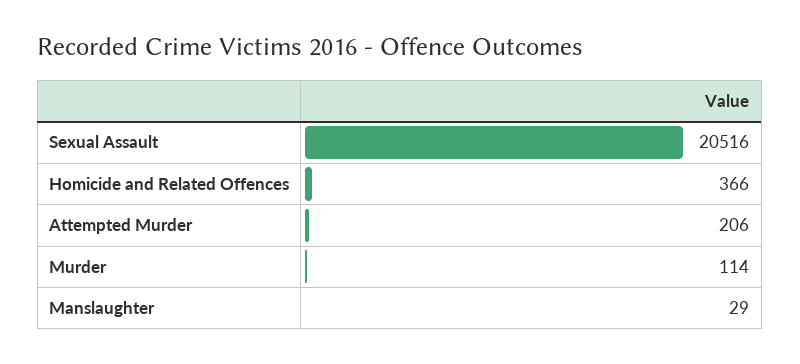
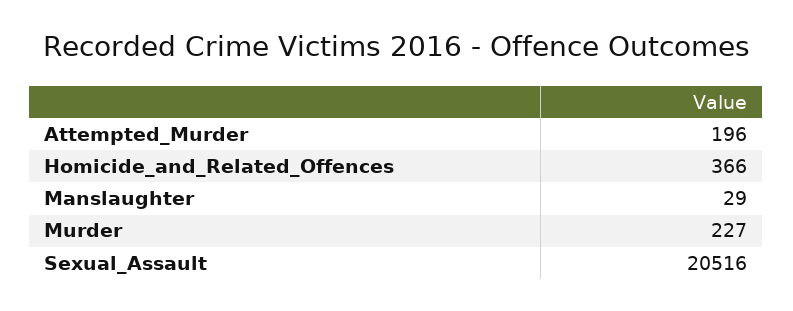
  {
    "Sexual Assault": 20516,
    "Homicide and Related Offences": 366,
-   "Attempted Murder": 206,
+   "Attempted Murder": 196,
-   "Murder": 114,
+   "Murder": 227,
    "Manslaughter": 29
  }

